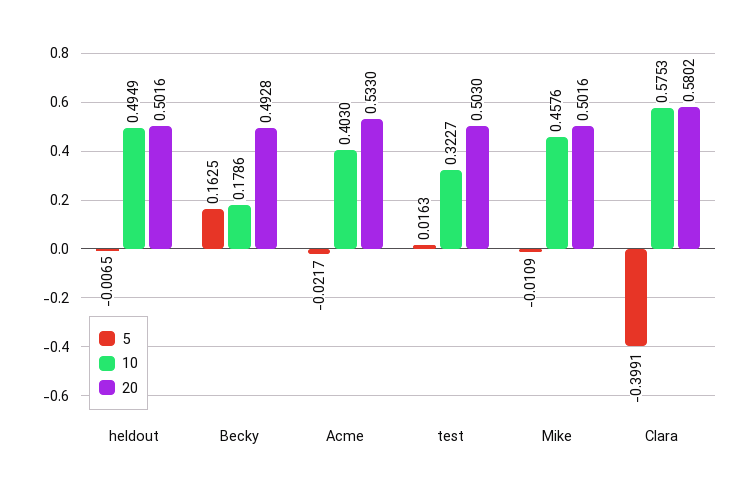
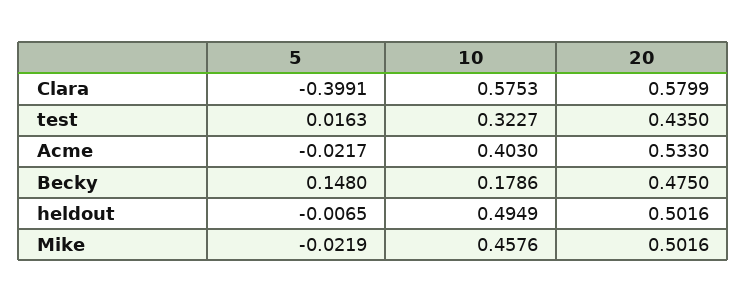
  {
    "5": {
      "heldout": -0.0065,
-     "Becky": 0.1625,
+     "Becky": 0.148,
      "Acme": -0.0217,
      "test": 0.0163,
-     "Mike": -0.0109,
+     "Mike": -0.0219,
      "Clara": -0.3991
    },
    "10": {
      "heldout": 0.4949,
      "Becky": 0.1786,
      "Acme": 0.403,
      "test": 0.3227,
      "Mike": 0.4576,
      "Clara": 0.5753
    },
    "20": {
      "heldout": 0.5016,
-     "Becky": 0.4928,
+     "Becky": 0.475,
      "Acme": 0.533,
-     "test": 0.503,
+     "test": 0.435,
      "Mike": 0.5016,
-     "Clara": 0.5802
+     "Clara": 0.5799
    }
  }

